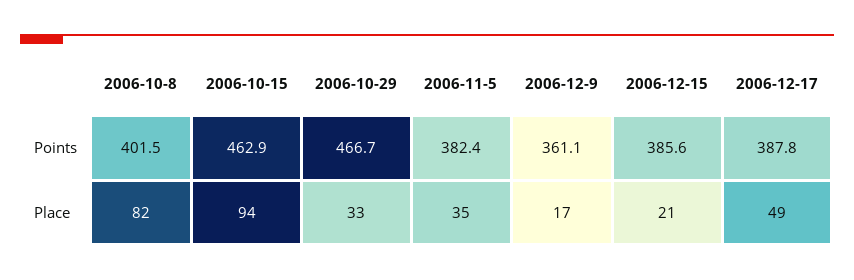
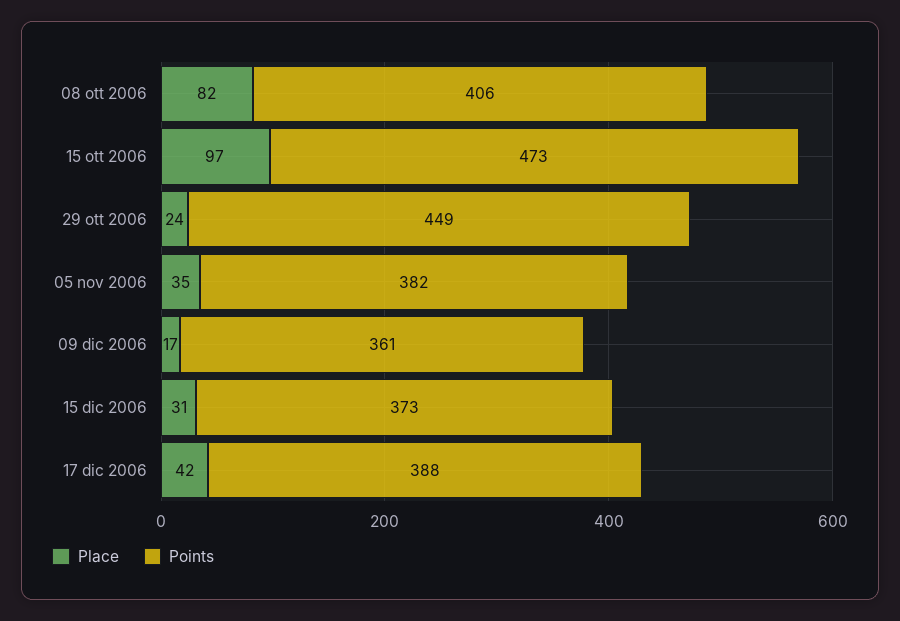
  {
    "Points": {
-     "2006-10-8": 401.5,
+     "2006-10-8": 406,
-     "2006-10-15": 462.9,
+     "2006-10-15": 473,
-     "2006-10-29": 466.7,
+     "2006-10-29": 449,
      "2006-11-5": 382.4,
      "2006-12-9": 361.1,
-     "2006-12-15": 385.6,
+     "2006-12-15": 373,
      "2006-12-17": 387.8
    },
    "Place": {
      "2006-10-8": 82,
-     "2006-10-15": 94,
+     "2006-10-15": 97,
-     "2006-10-29": 33,
+     "2006-10-29": 24,
      "2006-11-5": 35,
      "2006-12-9": 17,
-     "2006-12-15": 21,
+     "2006-12-15": 31,
-     "2006-12-17": 49
+     "2006-12-17": 42
    }
  }

